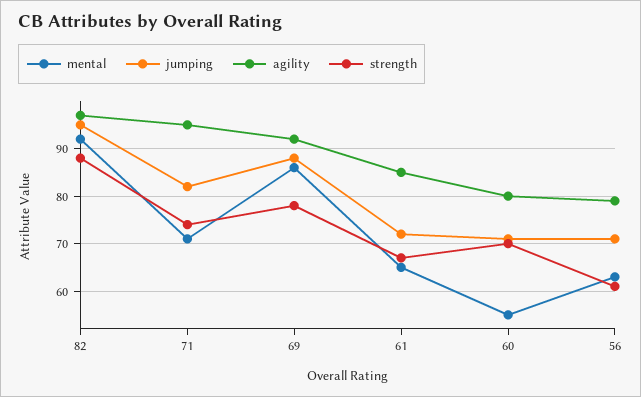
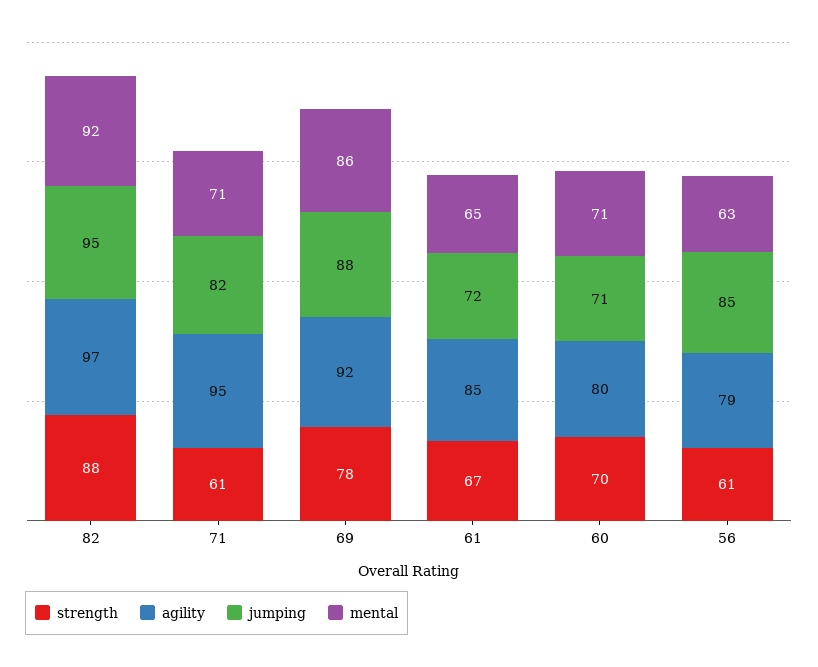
  {
    "mental": {
      "82": 92,
      "71": 71,
      "69": 86,
      "61": 65,
-     "60": 55,
+     "60": 71,
      "56": 63
    },
    "jumping": {
      "82": 95,
      "71": 82,
      "69": 88,
      "61": 72,
      "60": 71,
-     "56": 70
+     "56": 85
    },
    "agility": {
      "82": 97,
      "71": 95,
      "69": 92,
      "61": 85,
      "60": 80,
      "56": 79
    },
    "strength": {
      "82": 88,
-     "71": 75,
+     "71": 61,
      "69": 78,
      "61": 67,
      "60": 70,
      "56": 61
    }
  }

